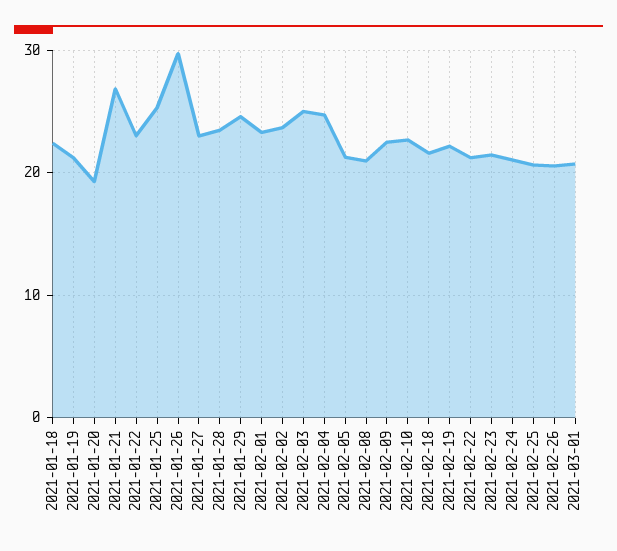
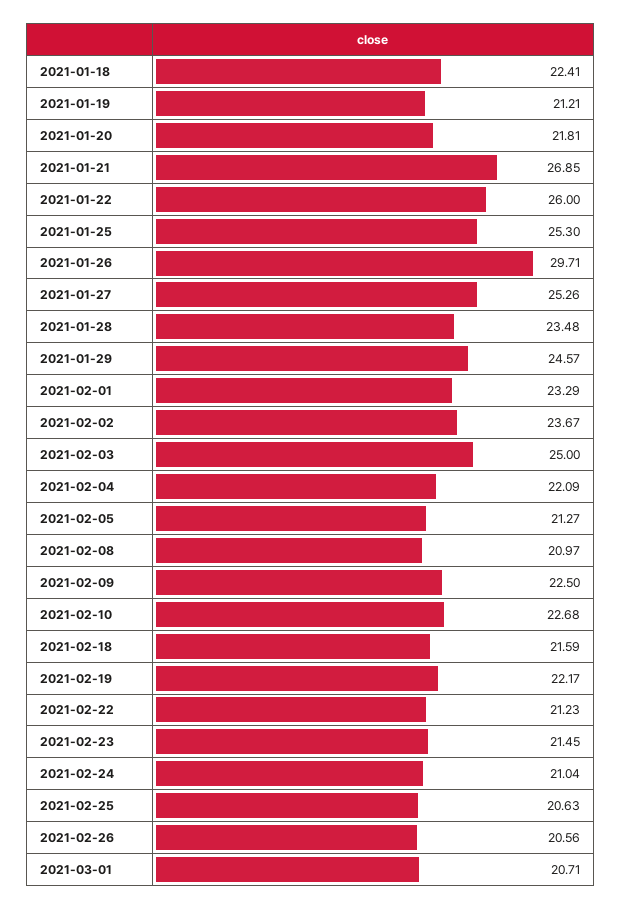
  {
    "2021-01-18": 22.41,
    "2021-01-19": 21.21,
-   "2021-01-20": 19,
+   "2021-01-20": 21.81,
    "2021-01-21": 26.85,
-   "2021-01-22": 23,
+   "2021-01-22": 26,
    "2021-01-25": 25.3,
    "2021-01-26": 29.71,
-   "2021-01-27": 23,
+   "2021-01-27": 25.26,
    "2021-01-28": 23.48,
    "2021-01-29": 24.57,
    "2021-02-01": 23.29,
    "2021-02-02": 23.67,
    "2021-02-03": 25,
-   "2021-02-04": 25,
+   "2021-02-04": 22.09,
    "2021-02-05": 21.27,
    "2021-02-08": 20.97,
    "2021-02-09": 22.5,
    "2021-02-10": 22.68,
    "2021-02-18": 21.59,
    "2021-02-19": 22.17,
    "2021-02-22": 21.23,
    "2021-02-23": 21.45,
    "2021-02-24": 21.04,
    "2021-02-25": 20.63,
    "2021-02-26": 20.56,
    "2021-03-01": 20.71
  }

